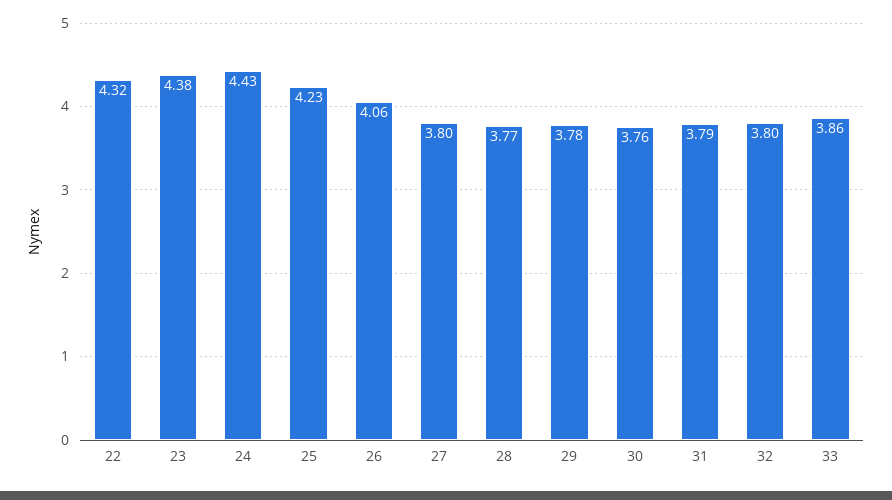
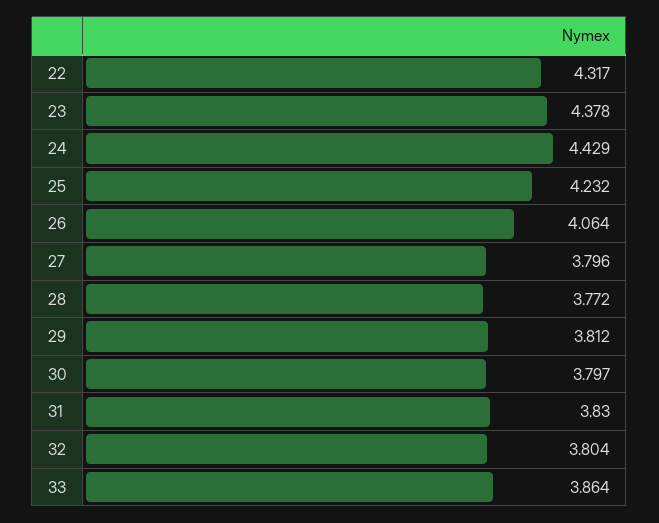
  {
    "22": 4.317,
    "23": 4.378,
    "24": 4.429,
    "25": 4.232,
    "26": 4.064,
    "27": 3.796,
    "28": 3.772,
-   "29": 3.78,
+   "29": 3.812,
-   "30": 3.76,
+   "30": 3.797,
-   "31": 3.79,
+   "31": 3.83,
    "32": 3.804,
    "33": 3.864
  }

